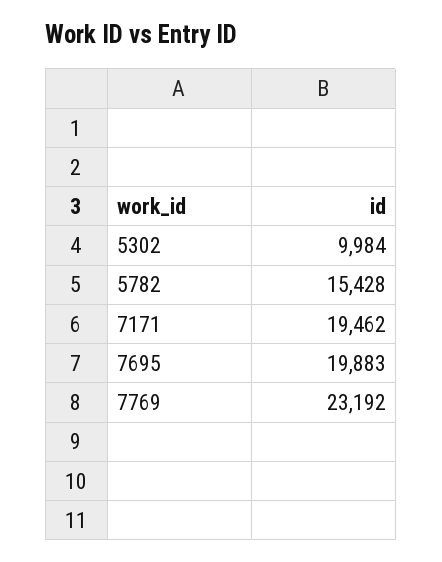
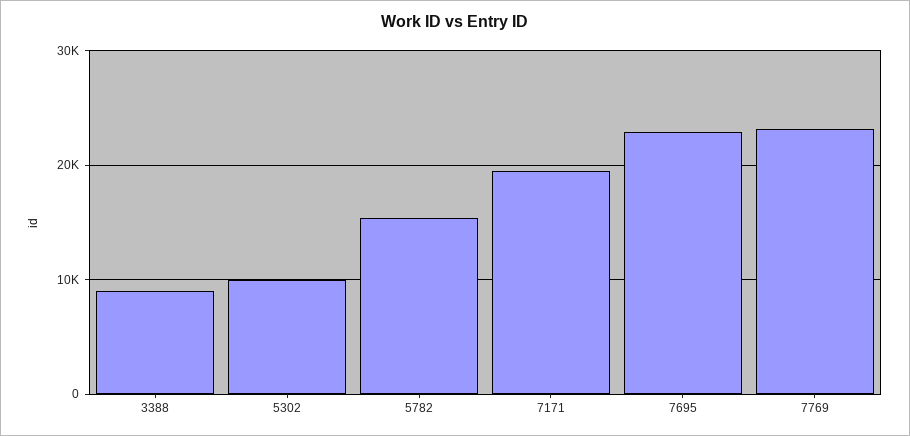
  {
    "5302": 9984,
    "5782": 15428,
    "7171": 19462,
-   "7695": 19883,
+   "7695": 23000,
-   "7769": 23192
+   "7769": 23192,
+   "3388": 9000
  }

